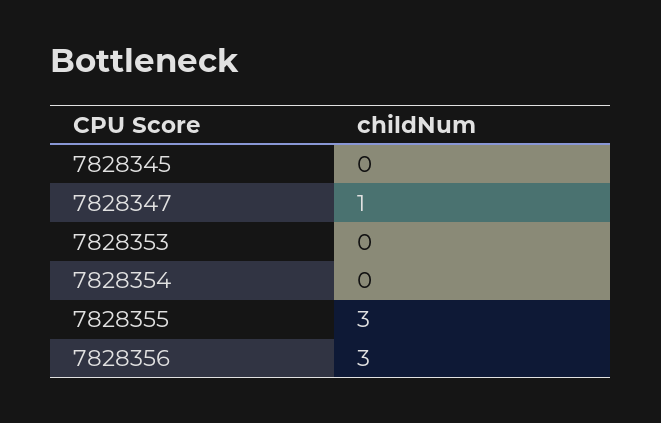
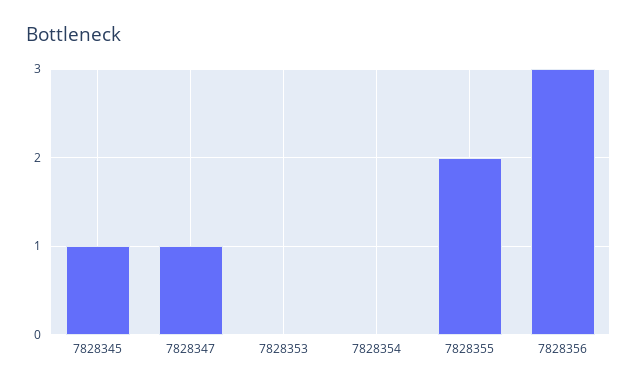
  {
-   "7828345": 0,
+   "7828345": 1,
    "7828347": 1,
    "7828353": 0,
    "7828354": 0,
-   "7828355": 3,
+   "7828355": 2,
    "7828356": 3
  }

